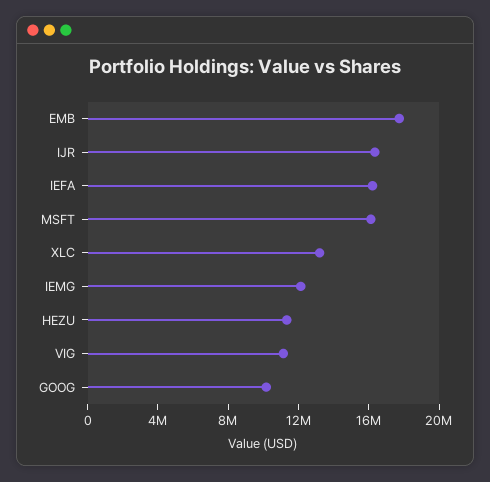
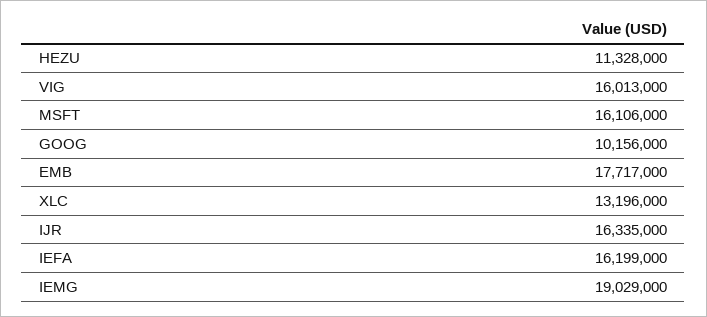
  {
    "EMB": 17717000,
    "IJR": 16335000,
    "IEFA": 16199000,
    "MSFT": 16106000,
    "XLC": 13196000,
-   "IEMG": 12000000,
+   "IEMG": 19029000,
    "HEZU": 11328000,
-   "VIG": 11000000,
+   "VIG": 16013000,
    "GOOG": 10156000
  }

